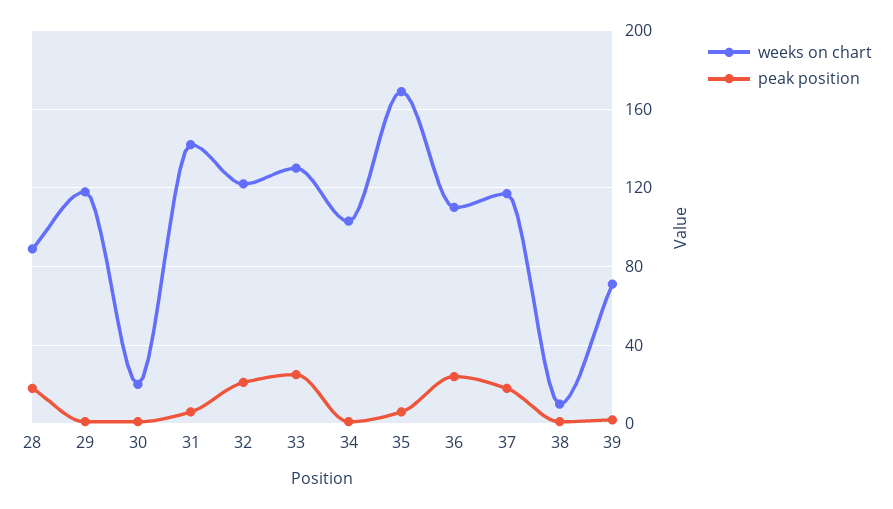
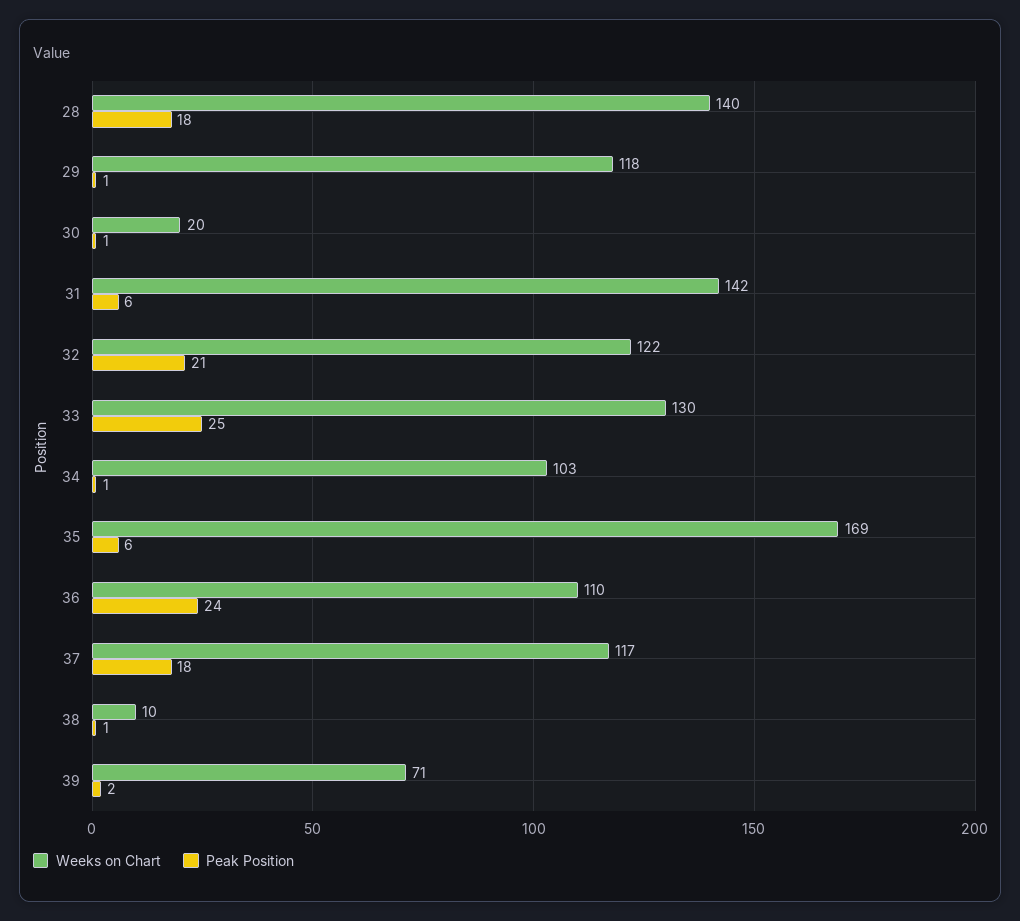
  {
    "weeks on chart": {
-     "28": 90,
+     "28": 140,
      "29": 118,
      "30": 20,
      "31": 142,
      "32": 122,
      "33": 130,
      "34": 103,
      "35": 169,
      "36": 110,
      "37": 117,
      "38": 10,
      "39": 71
    },
    "peak position": {
      "28": 18,
      "29": 1,
      "30": 1,
      "31": 6,
      "32": 21,
      "33": 25,
      "34": 1,
      "35": 6,
      "36": 24,
      "37": 18,
      "38": 1,
      "39": 2
    }
  }

